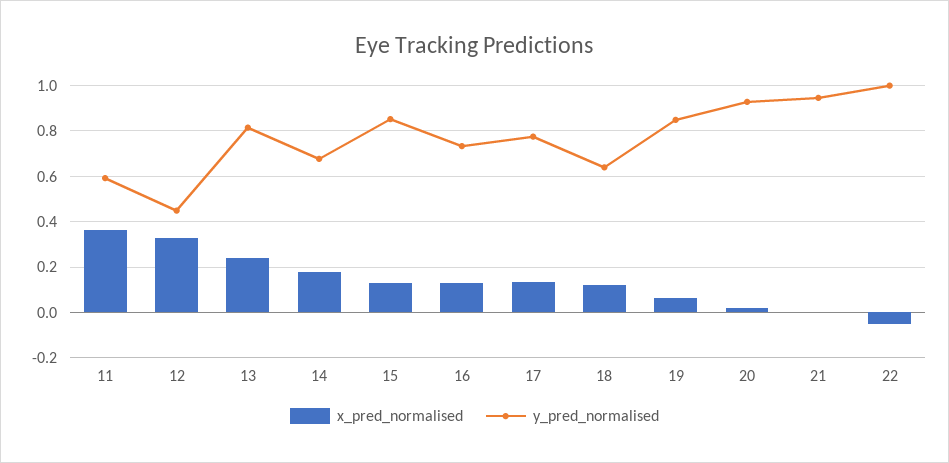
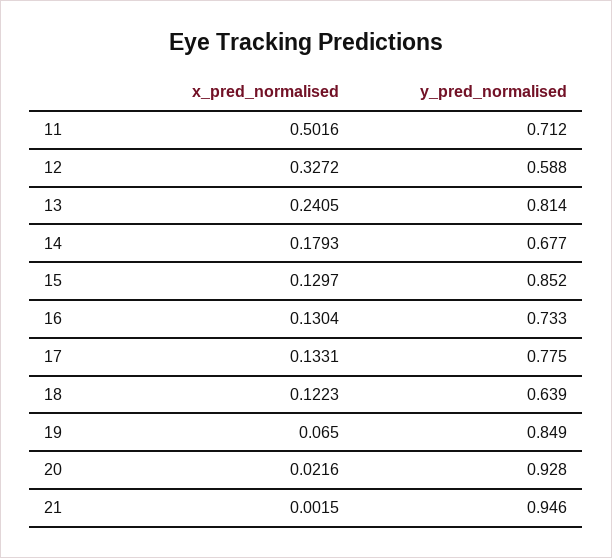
  {
    "x_pred_normalised": {
-     "11": 0.35,
+     "11": 0.5016,
      "12": 0.3272,
      "13": 0.2405,
      "14": 0.1793,
      "15": 0.1297,
      "16": 0.1304,
      "17": 0.1331,
      "18": 0.1223,
      "19": 0.065,
      "20": 0.0216,
-     "21": 0.0015,
+     "21": 0.0015
-     "22": -0.05
    },
    "y_pred_normalised": {
-     "11": 0.6,
+     "11": 0.712,
-     "12": 0.45,
+     "12": 0.588,
      "13": 0.814,
      "14": 0.677,
      "15": 0.852,
      "16": 0.733,
      "17": 0.775,
      "18": 0.639,
      "19": 0.849,
      "20": 0.928,
-     "21": 0.946,
+     "21": 0.946
-     "22": 1
    }
  }

